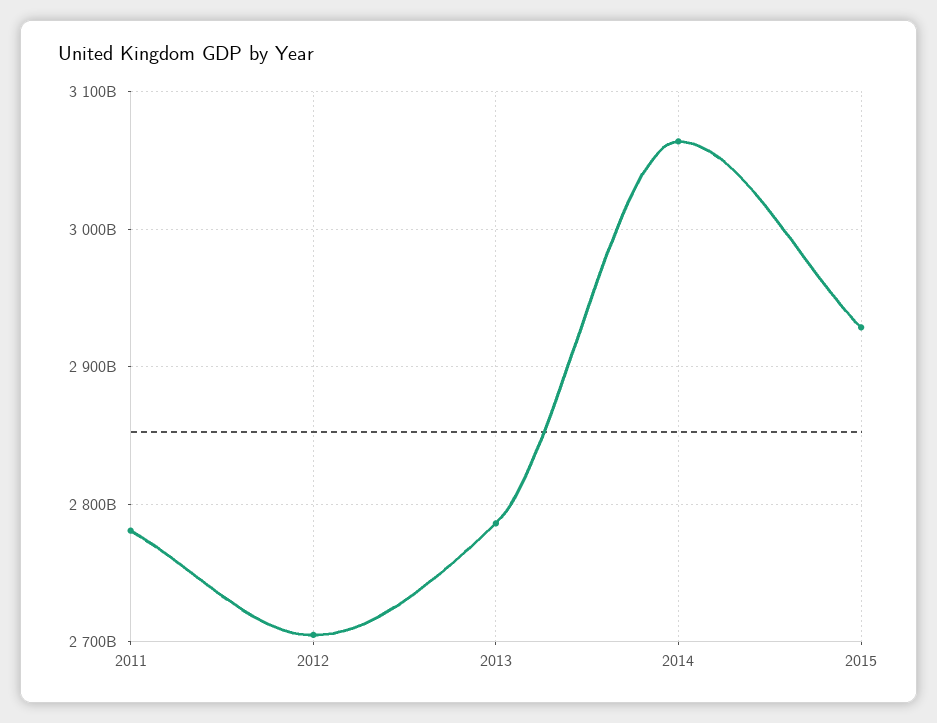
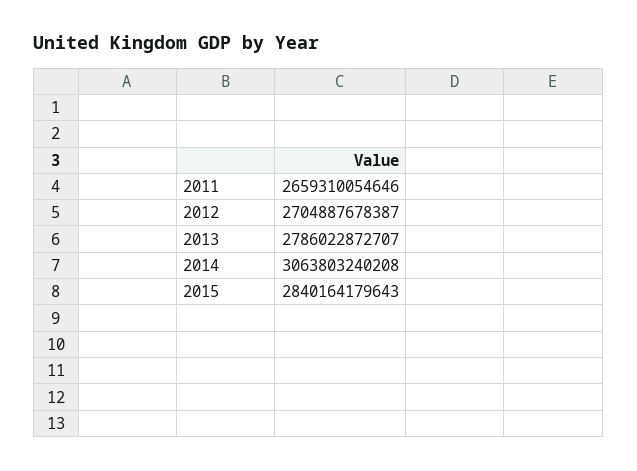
  {
-   "2011": 2780000000000,
+   "2011": 2659310054646,
    "2012": 2704887678387,
    "2013": 2786022872707,
    "2014": 3063803240208,
-   "2015": 2930000000000
+   "2015": 2840164179643
  }

